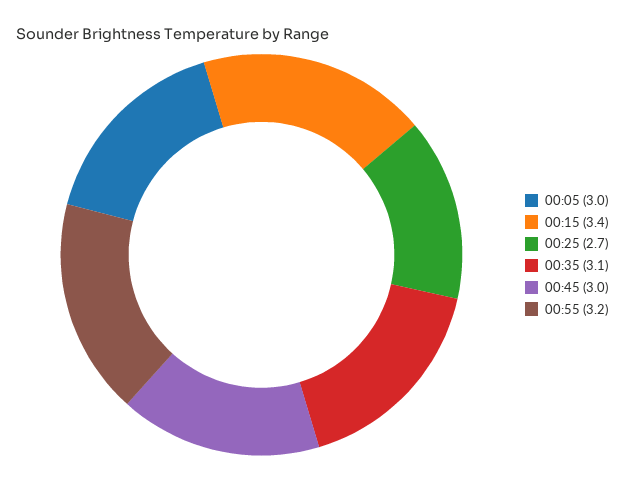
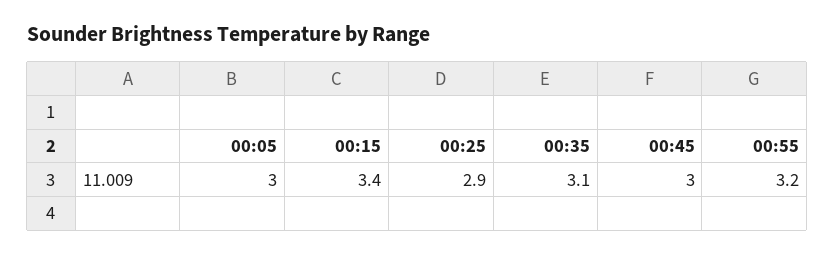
  {
    "00:05": 3,
    "00:15": 3.4,
-   "00:25": 2.7,
+   "00:25": 2.9,
    "00:35": 3.1,
    "00:45": 3,
    "00:55": 3.2
  }

